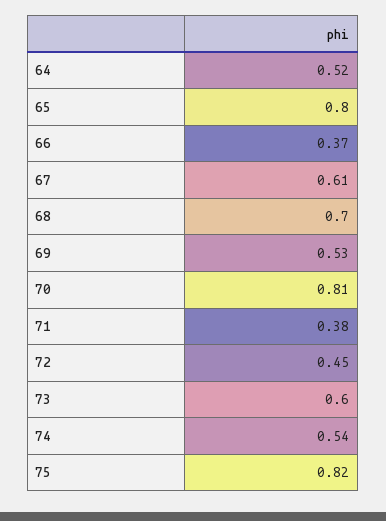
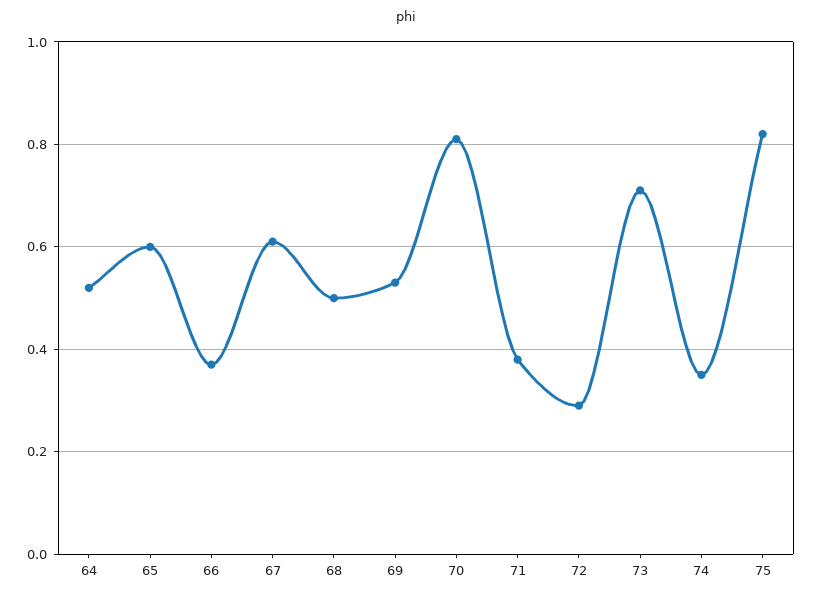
  {
    "64": 0.52,
-   "65": 0.8,
+   "65": 0.6,
    "66": 0.37,
    "67": 0.61,
-   "68": 0.7,
+   "68": 0.5,
    "69": 0.53,
    "70": 0.81,
    "71": 0.38,
-   "72": 0.45,
+   "72": 0.3,
-   "73": 0.6,
+   "73": 0.7,
-   "74": 0.54,
+   "74": 0.35,
    "75": 0.82
  }

